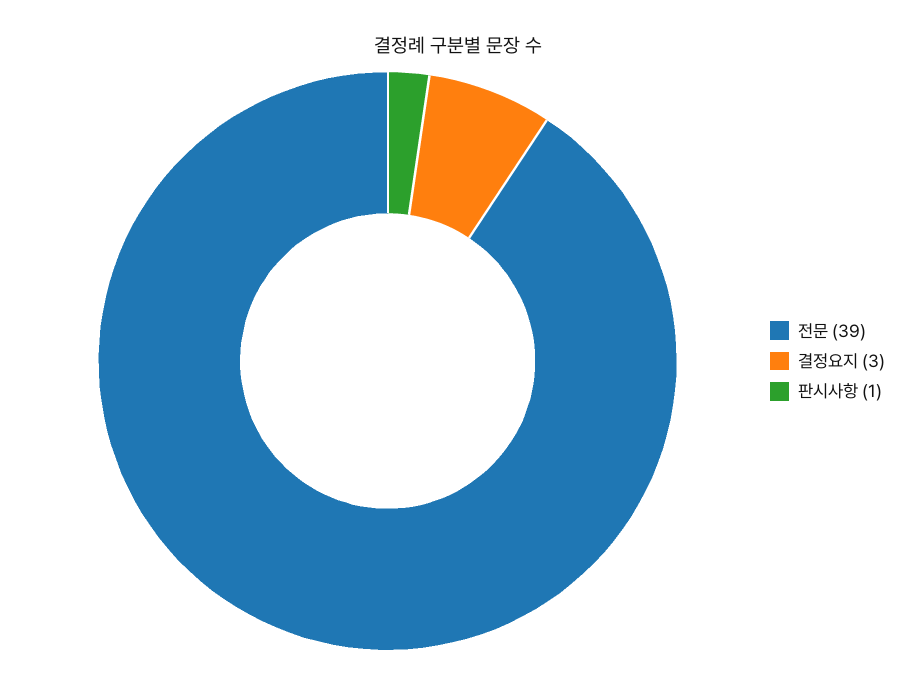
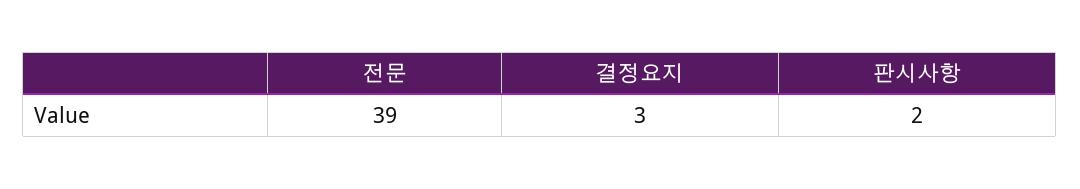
  {
    "전문": 39,
    "결정요지": 3,
-   "판시사항": 1
+   "판시사항": 2
  }

